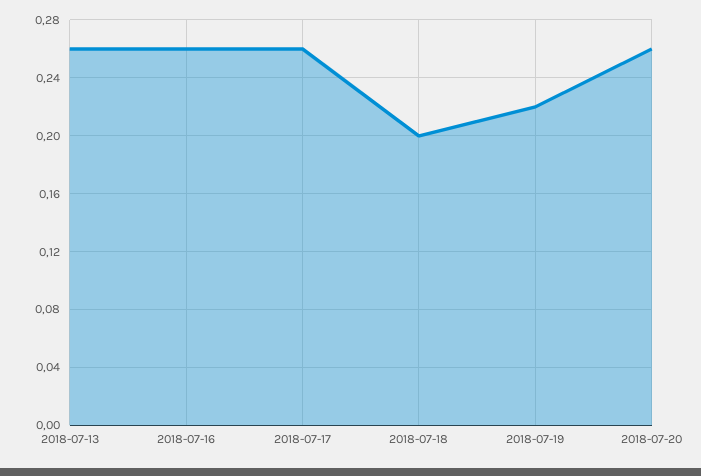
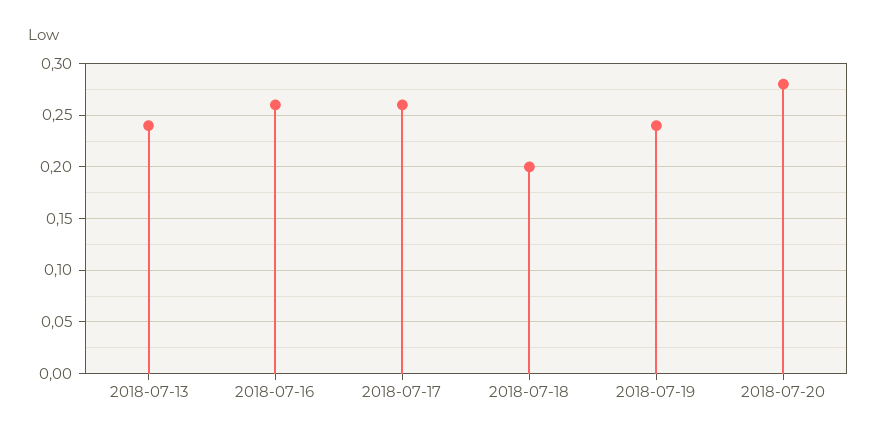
  {
-   "2018-07-13": 0.26,
+   "2018-07-13": 0.24,
    "2018-07-16": 0.26,
    "2018-07-17": 0.26,
    "2018-07-18": 0.2,
-   "2018-07-19": 0.22,
+   "2018-07-19": 0.24,
-   "2018-07-20": 0.26
+   "2018-07-20": 0.28
  }

